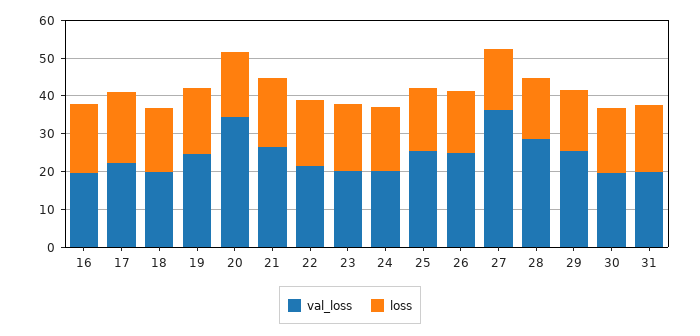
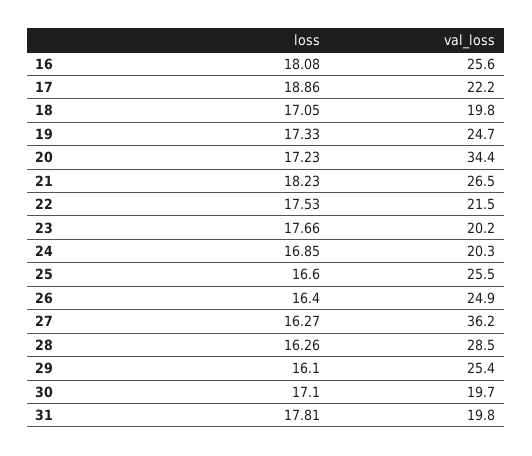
  {
    "val_loss": {
-     "16": 20,
+     "16": 25.6,
      "17": 22.2,
      "18": 19.8,
      "19": 24.7,
      "20": 34.4,
      "21": 26.5,
      "22": 21.5,
      "23": 20.2,
      "24": 20.3,
      "25": 25.5,
      "26": 24.9,
      "27": 36.2,
      "28": 28.5,
      "29": 25.4,
      "30": 19.7,
      "31": 19.8
    },
    "loss": {
      "16": 18.08,
      "17": 18.86,
      "18": 17.05,
      "19": 17.33,
      "20": 17.23,
      "21": 18.23,
      "22": 17.53,
      "23": 17.66,
      "24": 16.85,
      "25": 16.6,
      "26": 16.4,
      "27": 16.27,
      "28": 16.26,
      "29": 16.1,
      "30": 17.1,
      "31": 17.81
    }
  }

